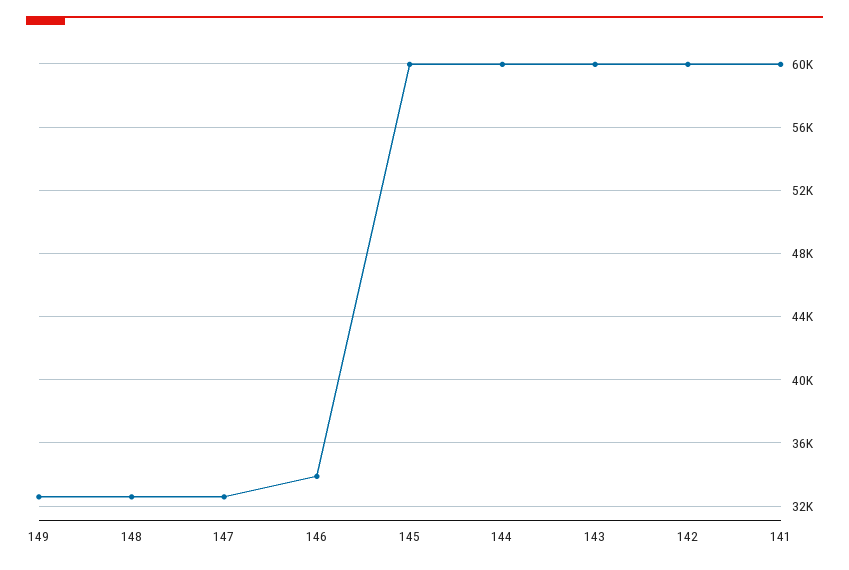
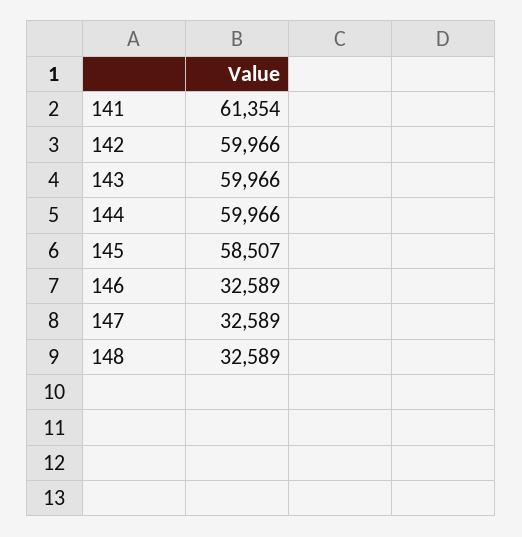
  {
-   "149": 32500,
    "148": 32589,
    "147": 32589,
-   "146": 34000,
+   "146": 32589,
-   "145": 60000,
+   "145": 58507,
    "144": 59966,
    "143": 59966,
    "142": 59966,
-   "141": 60000
+   "141": 61354
  }

